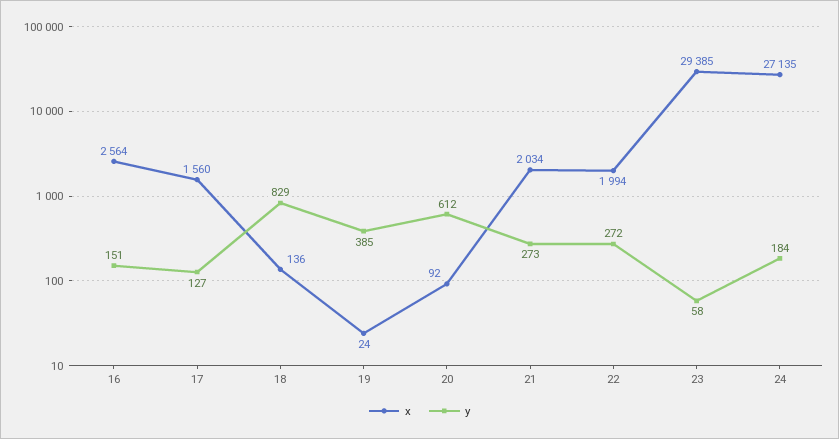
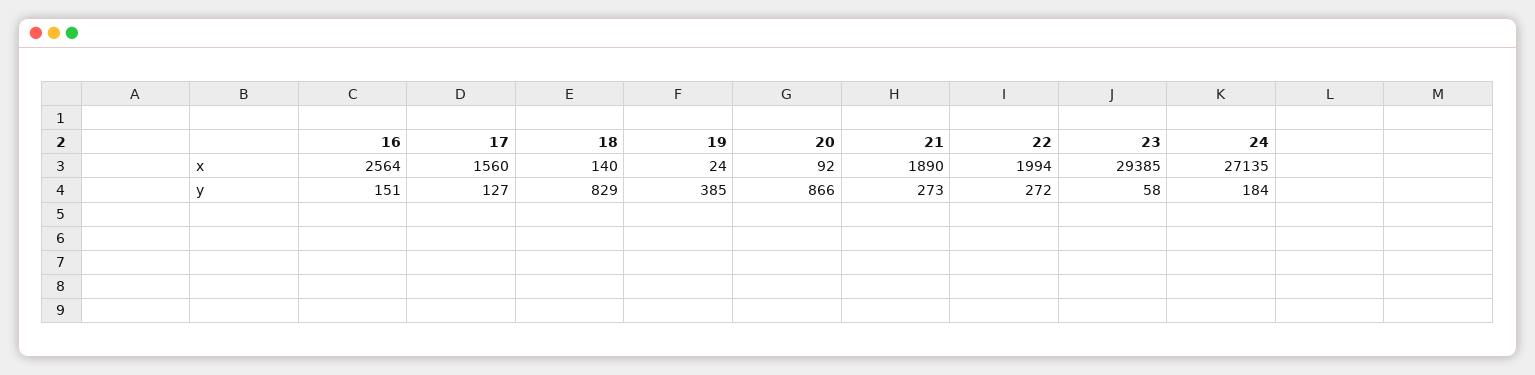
  {
    "x": {
      "16": 2564,
      "17": 1560,
-     "18": 136,
+     "18": 140,
      "19": 24,
      "20": 92,
-     "21": 2034,
+     "21": 1890,
      "22": 1994,
      "23": 29385,
      "24": 27135
    },
    "y": {
      "16": 151,
      "17": 127,
      "18": 829,
      "19": 385,
-     "20": 612,
+     "20": 866,
      "21": 273,
      "22": 272,
      "23": 58,
      "24": 184
    }
  }

